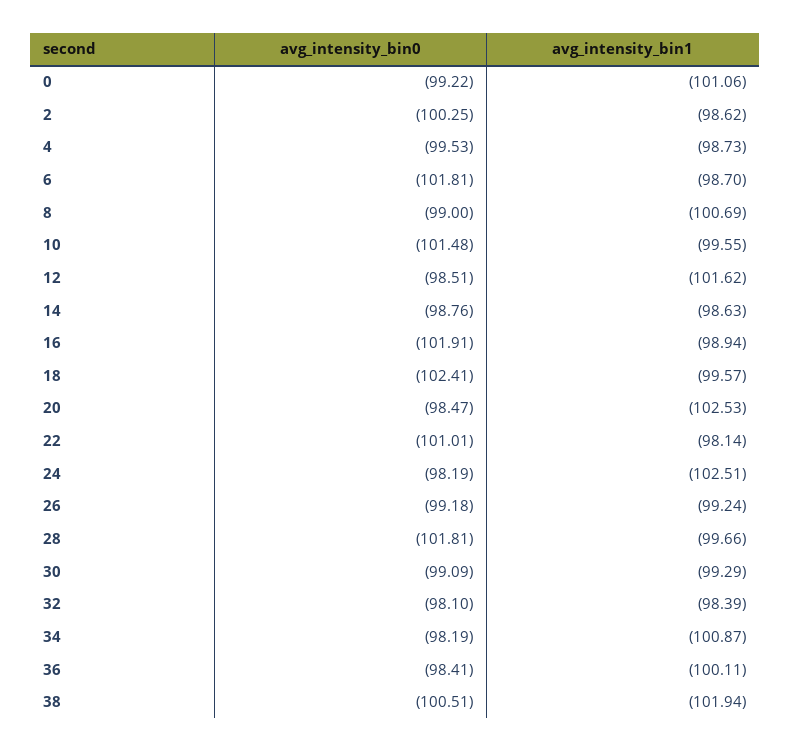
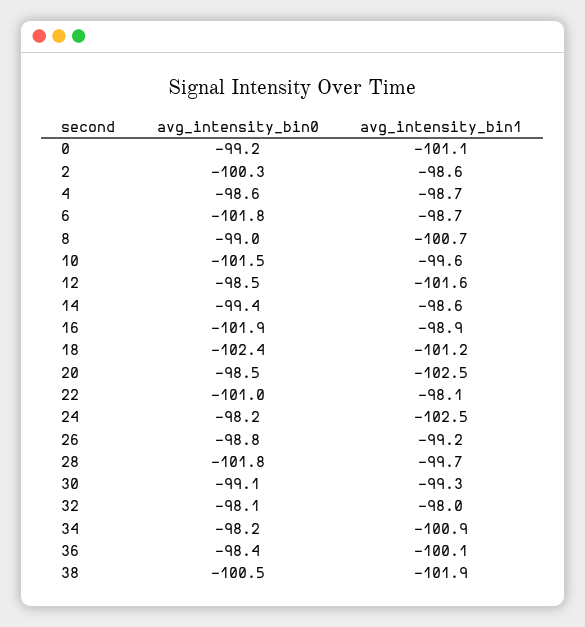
  {
    "avg_intensity_bin0": {
      "0": -99.22,
      "2": -100.25,
-     "4": -99.53,
+     "4": -98.6,
      "6": -101.81,
      "8": -99,
      "10": -101.48,
      "12": -98.51,
-     "14": -98.76,
+     "14": -99.4,
      "16": -101.91,
      "18": -102.41,
      "20": -98.47,
      "22": -101.01,
      "24": -98.19,
-     "26": -99.18,
+     "26": -98.8,
      "28": -101.81,
      "30": -99.09,
      "32": -98.1,
      "34": -98.19,
      "36": -98.41,
      "38": -100.51
    },
    "avg_intensity_bin1": {
      "0": -101.06,
      "2": -98.62,
      "4": -98.73,
      "6": -98.7,
      "8": -100.69,
      "10": -99.55,
      "12": -101.62,
      "14": -98.63,
      "16": -98.94,
-     "18": -99.57,
+     "18": -101.2,
      "20": -102.53,
      "22": -98.14,
      "24": -102.51,
      "26": -99.24,
      "28": -99.66,
      "30": -99.29,
-     "32": -98.39,
+     "32": -98,
      "34": -100.87,
      "36": -100.11,
      "38": -101.94
    }
  }

